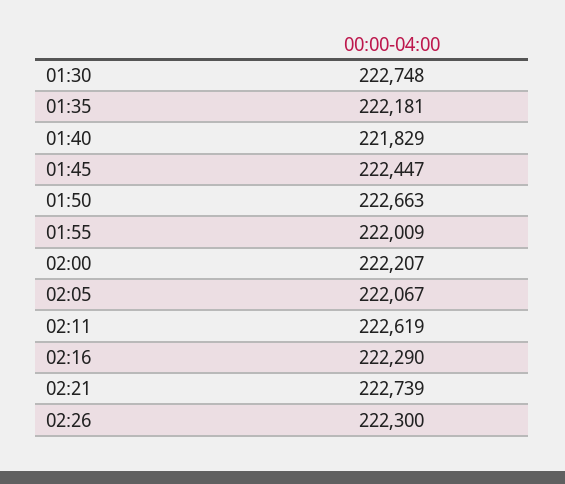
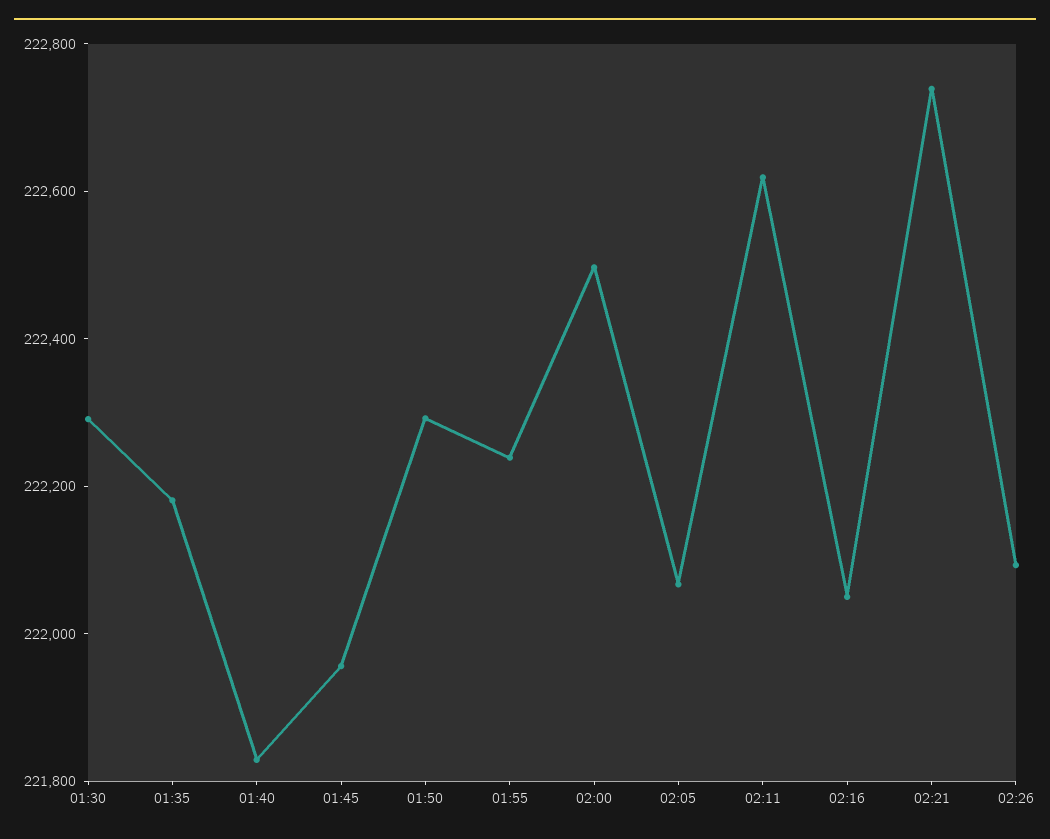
  {
-   "01:30": 222748,
+   "01:30": 222300,
    "01:35": 222181,
    "01:40": 221829,
-   "01:45": 222447,
+   "01:45": 221950,
-   "01:50": 222663,
+   "01:50": 222300,
-   "01:55": 222009,
+   "01:55": 222250,
-   "02:00": 222207,
+   "02:00": 222500,
    "02:05": 222067,
    "02:11": 222619,
-   "02:16": 222290,
+   "02:16": 222050,
    "02:21": 222739,
-   "02:26": 222300
+   "02:26": 222100
  }

